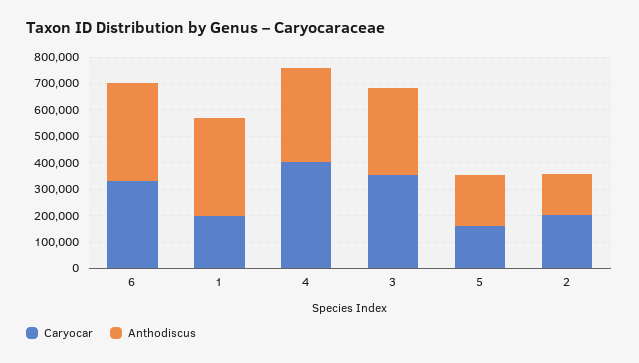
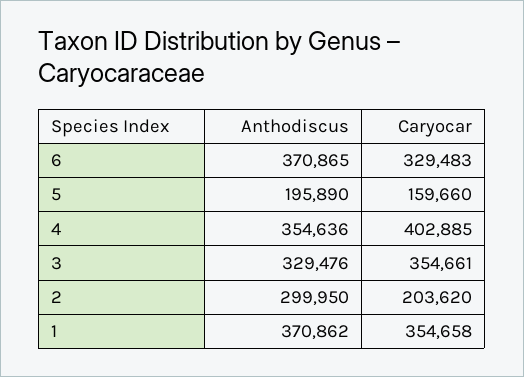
  {
    "Caryocar": {
      "6": 329483,
-     "1": 200000,
+     "1": 354658,
      "4": 402885,
      "3": 354661,
      "5": 159660,
      "2": 203620
    },
    "Anthodiscus": {
      "6": 370865,
      "1": 370862,
      "4": 354636,
      "3": 329476,
      "5": 195890,
-     "2": 150000
+     "2": 299950
    }
  }

